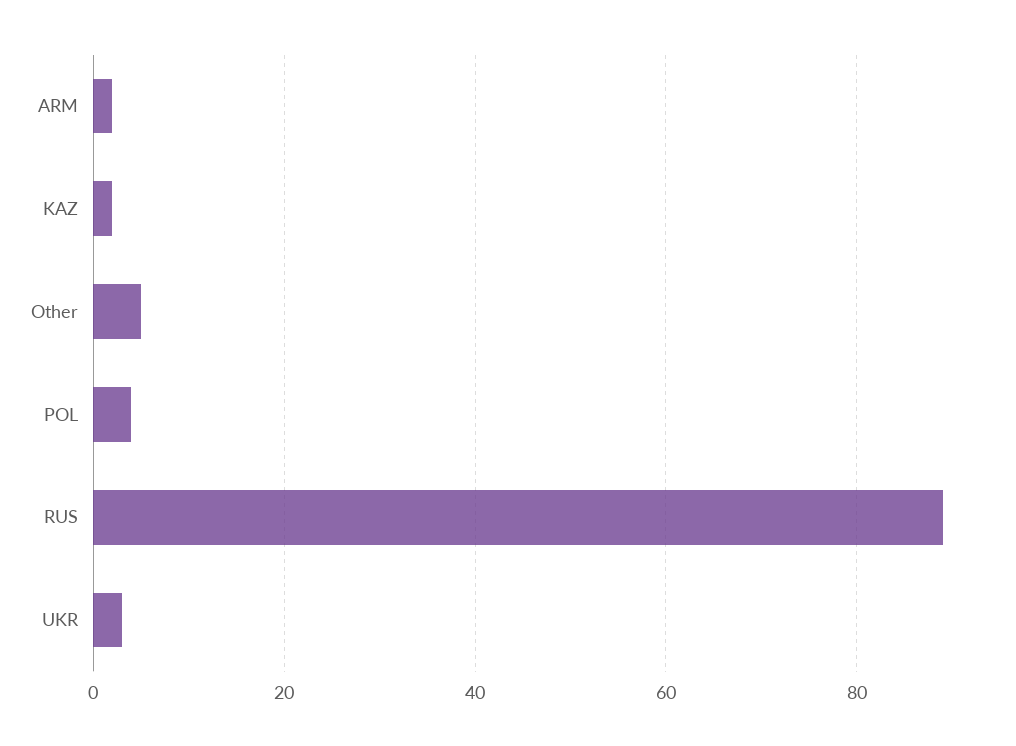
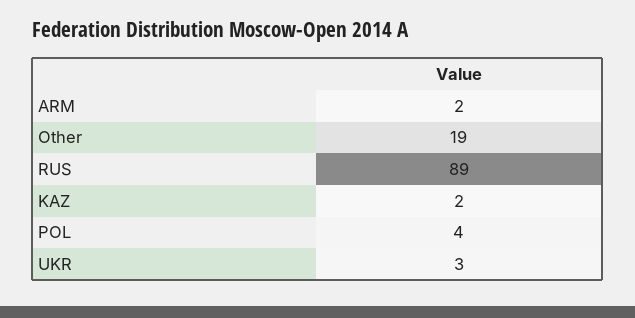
  {
    "ARM": 2,
    "KAZ": 2,
-   "Other": 5,
+   "Other": 19,
    "POL": 4,
    "RUS": 89,
    "UKR": 3
  }

